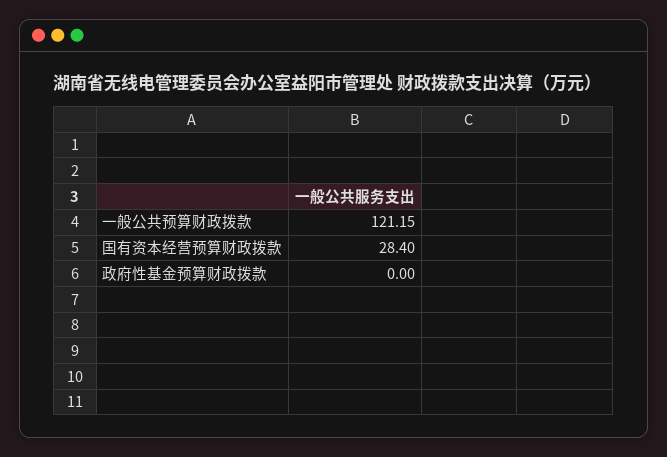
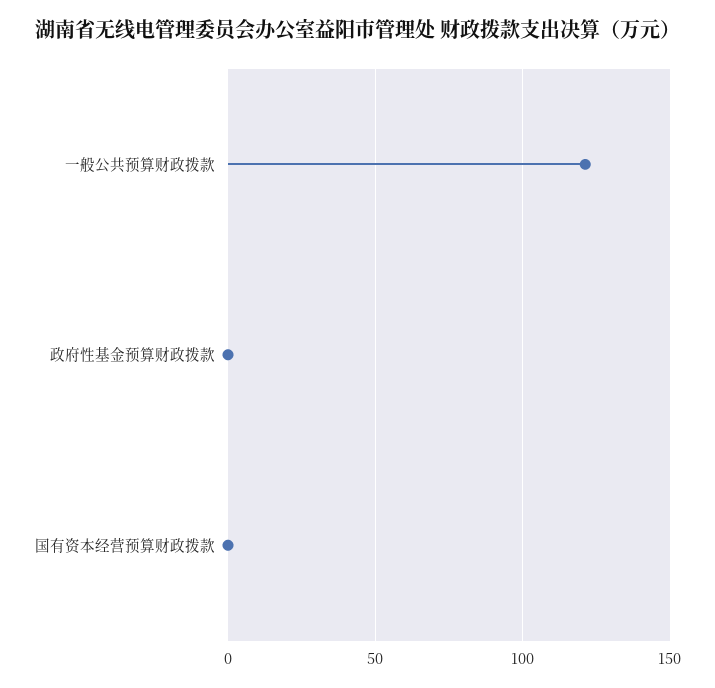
  {
    "一般公共预算财政拨款": 121.15,
-   "国有资本经营预算财政拨款": 28.4,
+   "国有资本经营预算财政拨款": 0,
    "政府性基金预算财政拨款": 0
  }

